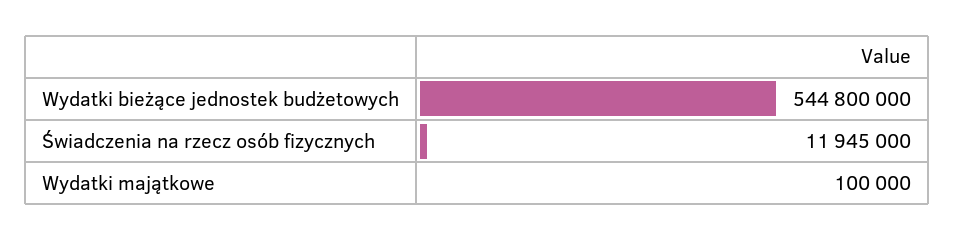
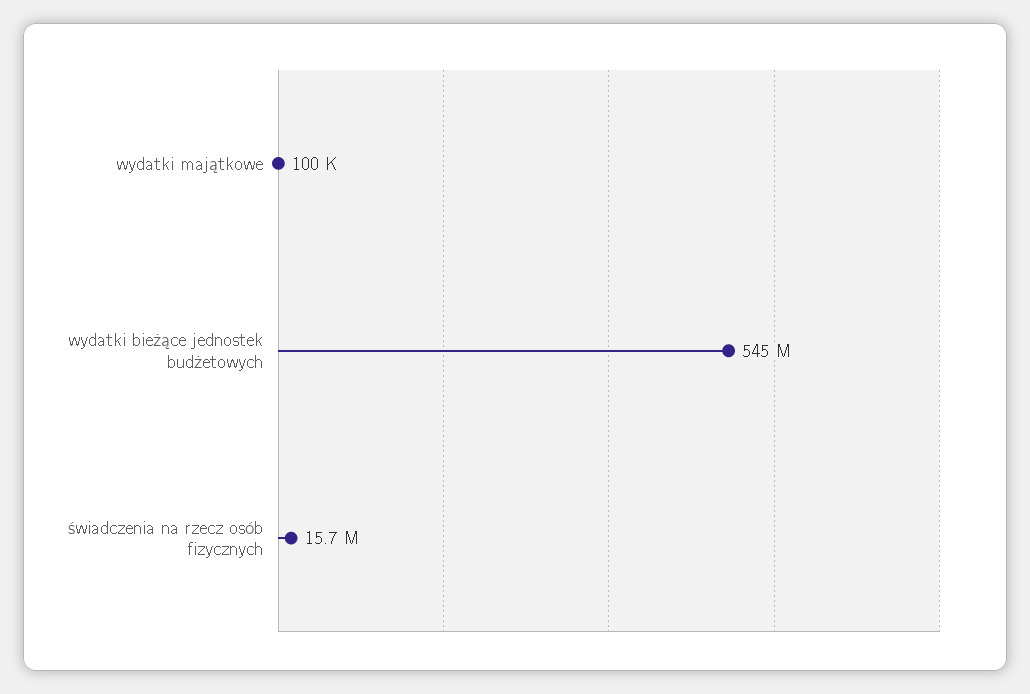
  {
    "Wydatki bieżące jednostek budżetowych": 544800000,
-   "Świadczenia na rzecz osób fizycznych": 11945000,
+   "Świadczenia na rzecz osób fizycznych": 15700000,
    "Wydatki majątkowe": 100000
  }

